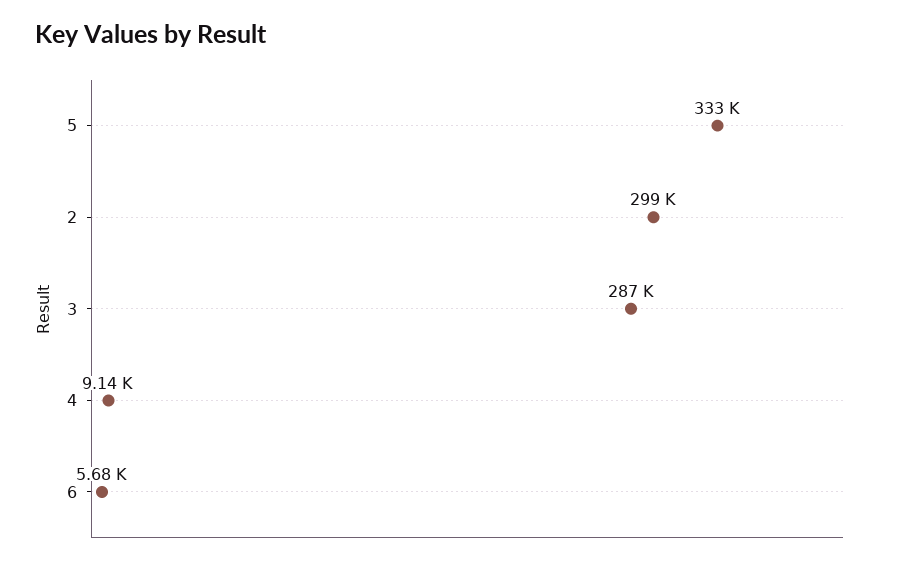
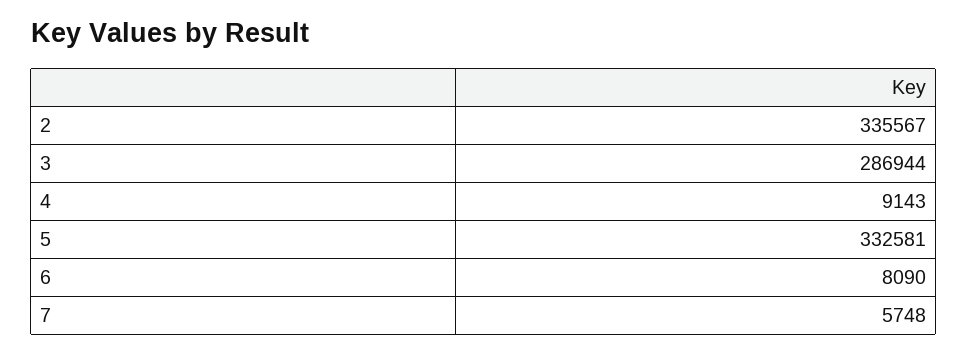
  {
    "5": 332581,
-   "2": 299000,
+   "2": 335567,
    "3": 286944,
    "4": 9143,
-   "6": 5680
+   "6": 8090,
+   "7": 5748
  }

